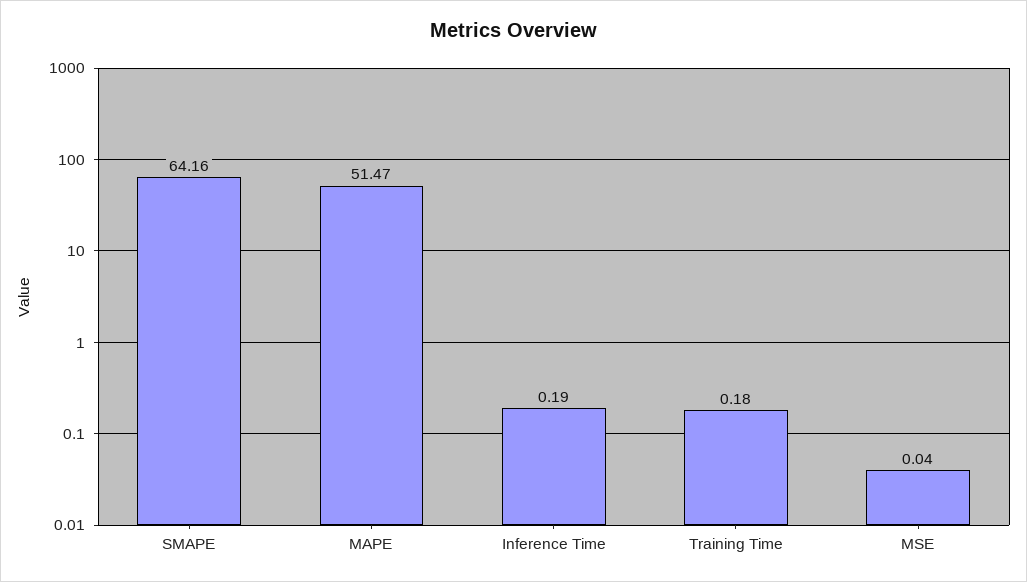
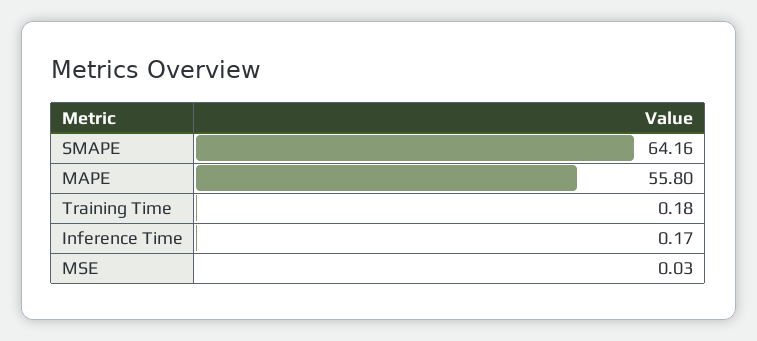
  {
    "SMAPE": 64.16,
-   "MAPE": 51.47,
+   "MAPE": 55.8,
-   "Inference Time": 0.19,
+   "Inference Time": 0.17,
    "Training Time": 0.18,
-   "MSE": 0.04
+   "MSE": 0.03
  }

